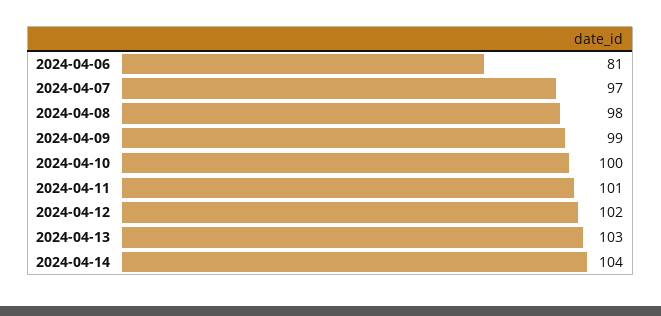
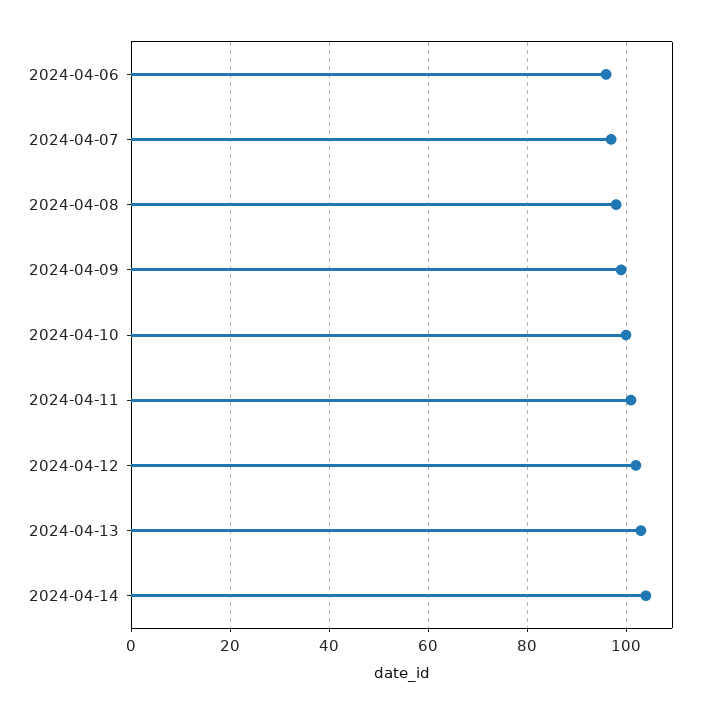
  {
-   "2024-04-06": 81,
+   "2024-04-06": 95,
    "2024-04-07": 97,
    "2024-04-08": 98,
    "2024-04-09": 99,
    "2024-04-10": 100,
    "2024-04-11": 101,
    "2024-04-12": 102,
    "2024-04-13": 103,
    "2024-04-14": 104
  }

